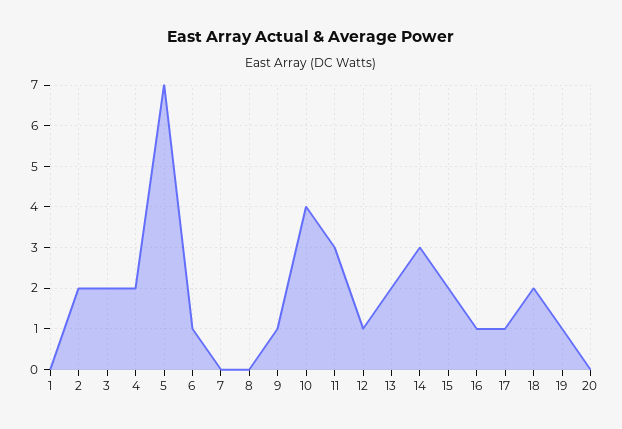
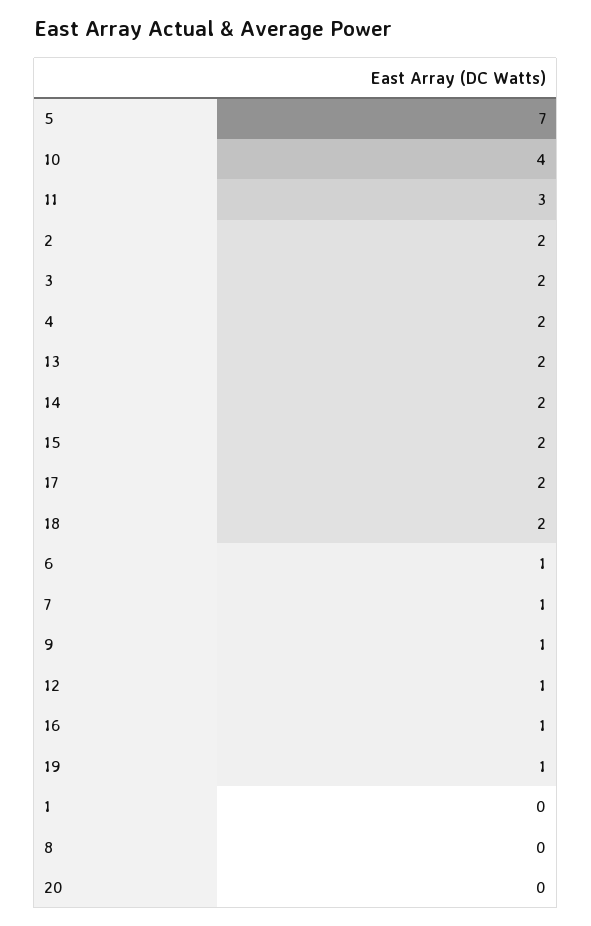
  {
    "1": 0,
    "2": 2,
    "3": 2,
    "4": 2,
    "5": 7,
    "6": 1,
-   "7": 0,
+   "7": 1,
    "8": 0,
    "9": 1,
    "10": 4,
    "11": 3,
    "12": 1,
    "13": 2,
-   "14": 3,
+   "14": 2,
    "15": 2,
    "16": 1,
-   "17": 1,
+   "17": 2,
    "18": 2,
    "19": 1,
    "20": 0
  }

